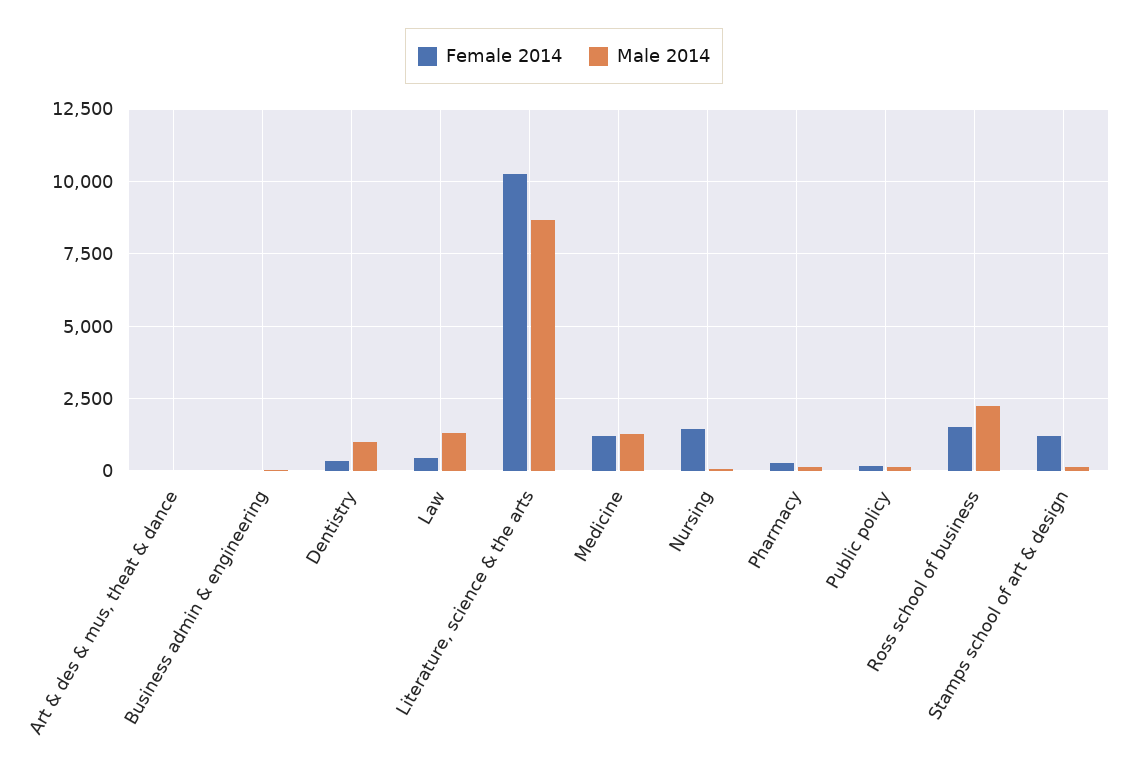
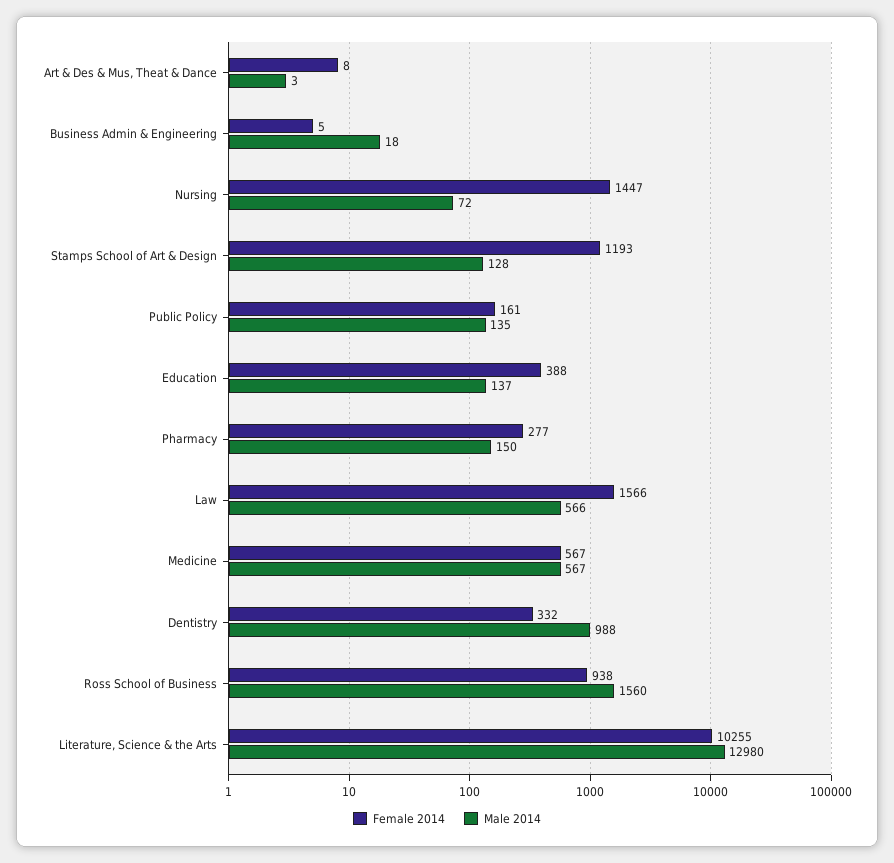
  {
    "Female 2014": {
      "Art & des & mus, theat & dance": 8,
      "Business admin & engineering": 5,
      "Dentistry": 332,
-     "Law": 500,
+     "Law": 1566,
      "Literature, science & the arts": 10255,
-     "Medicine": 1250,
+     "Medicine": 567,
      "Nursing": 1447,
      "Pharmacy": 277,
      "Public policy": 161,
-     "Ross school of business": 1500,
+     "Ross school of business": 938,
-     "Stamps school of art & design": 1193
+     "Stamps school of art & design": 1193,
+     "Education": 388
    },
    "Male 2014": {
      "Art & des & mus, theat & dance": 3,
      "Business admin & engineering": 18,
      "Dentistry": 988,
-     "Law": 1250,
+     "Law": 566,
-     "Literature, science & the arts": 8750,
+     "Literature, science & the arts": 12980,
-     "Medicine": 1250,
+     "Medicine": 567,
      "Nursing": 72,
      "Pharmacy": 150,
      "Public policy": 135,
-     "Ross school of business": 2250,
+     "Ross school of business": 1560,
-     "Stamps school of art & design": 128
+     "Stamps school of art & design": 128,
+     "Education": 137
    }
  }

